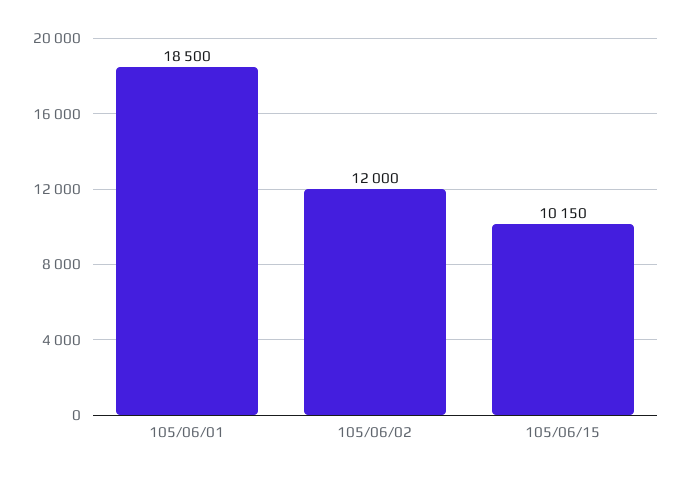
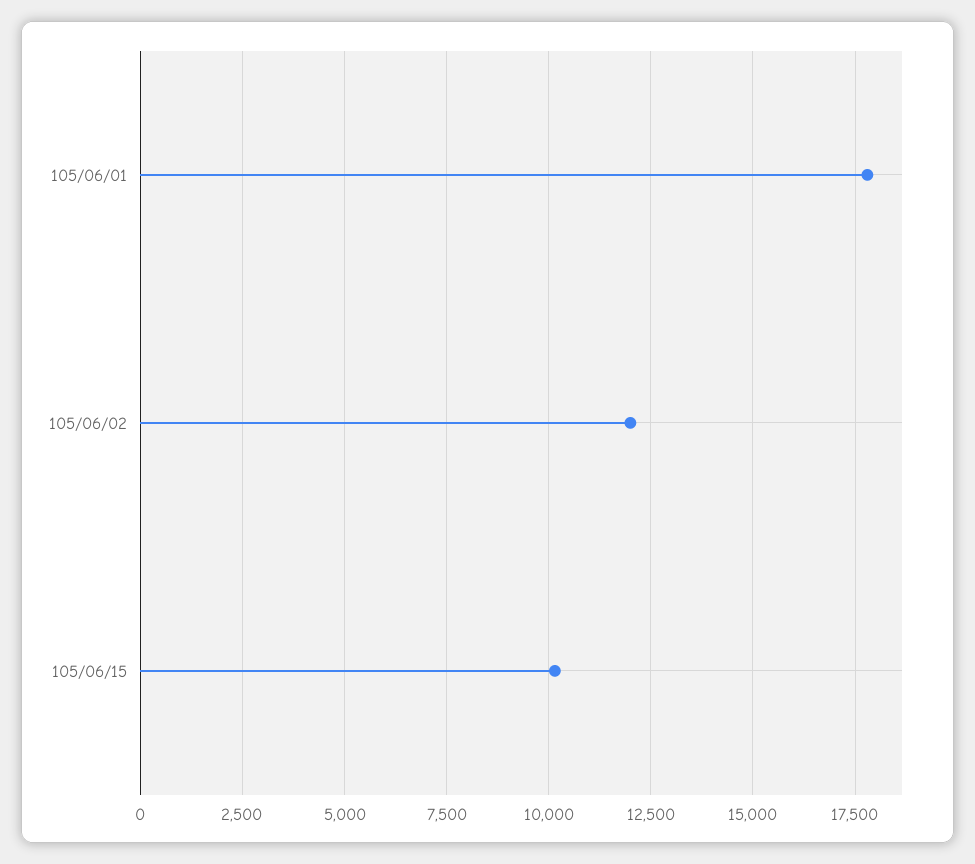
  {
-   "105/06/01": 18500,
+   "105/06/01": 17750,
    "105/06/02": 12000,
    "105/06/15": 10150
  }

